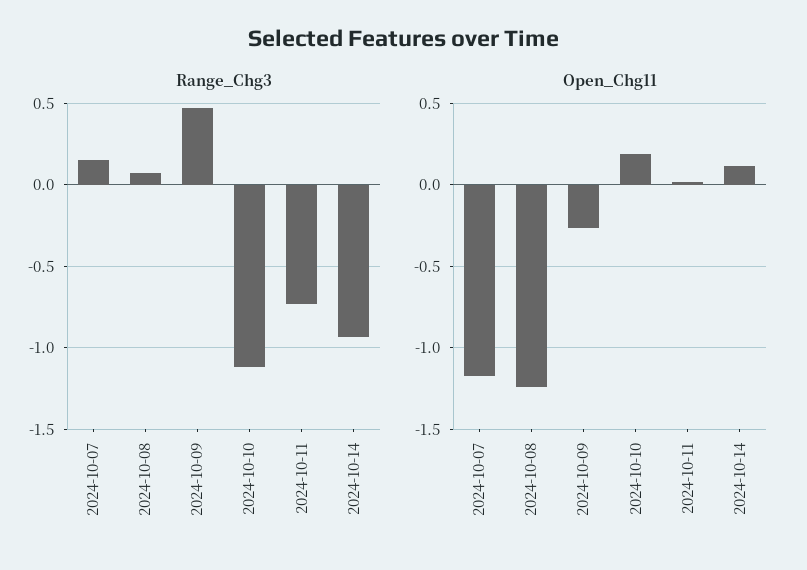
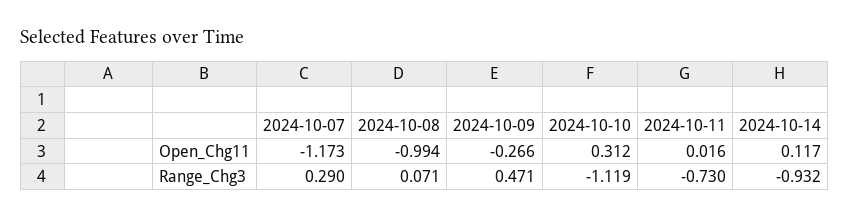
  {
    "Range_Chg3": {
-     "2024-10-07": 0.15,
+     "2024-10-07": 0.29,
      "2024-10-08": 0.071,
      "2024-10-09": 0.471,
      "2024-10-10": -1.119,
      "2024-10-11": -0.73,
      "2024-10-14": -0.932
    },
    "Open_Chg11": {
      "2024-10-07": -1.173,
-     "2024-10-08": -1.25,
+     "2024-10-08": -0.994,
      "2024-10-09": -0.266,
-     "2024-10-10": 0.2,
+     "2024-10-10": 0.312,
      "2024-10-11": 0.016,
      "2024-10-14": 0.117
    }
  }

